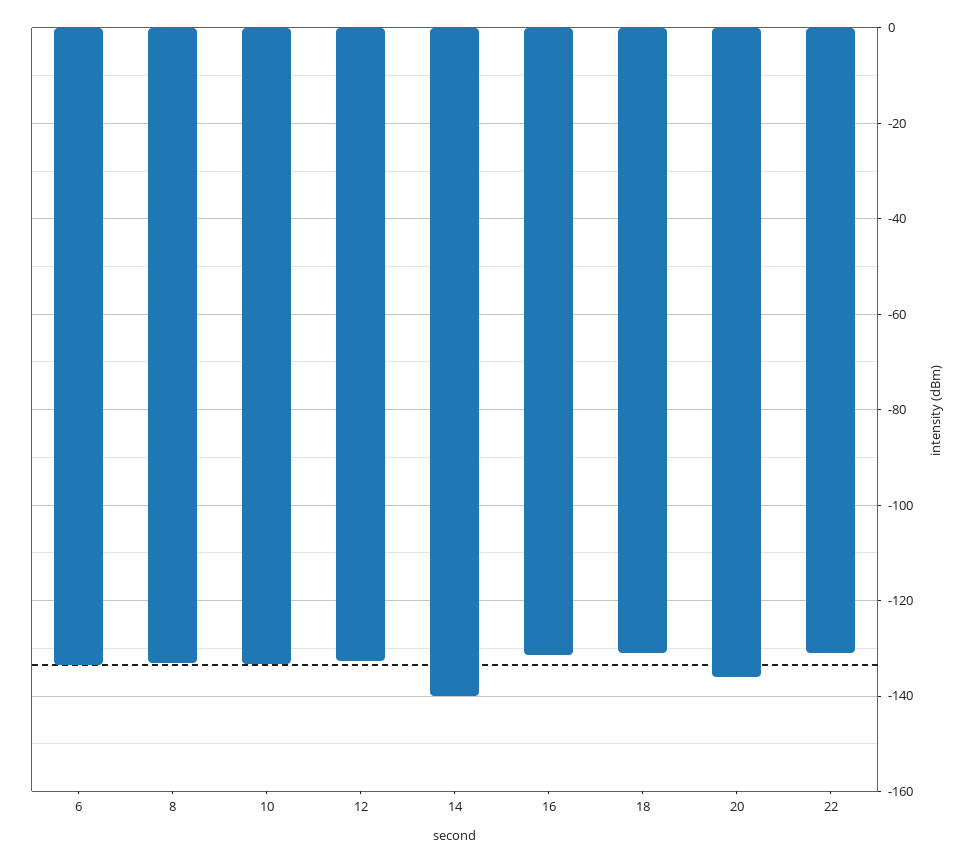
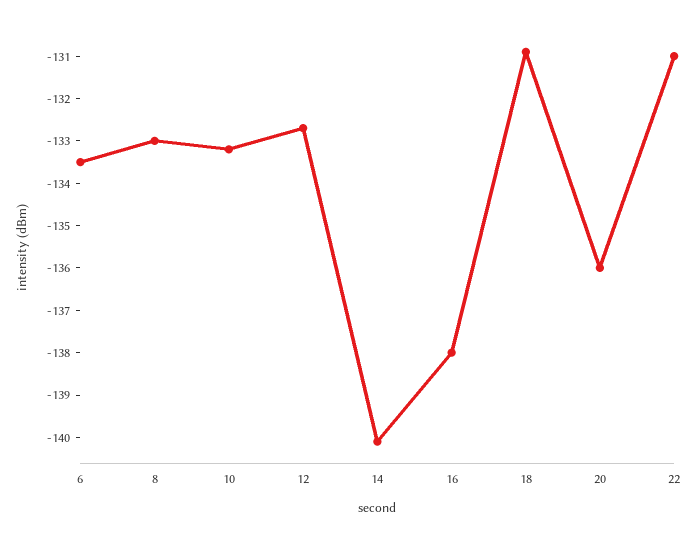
  {
    "6": -133.5,
    "8": -133,
    "10": -133,
    "12": -132.5,
    "14": -140,
-   "16": -132,
+   "16": -138,
    "18": -131,
    "20": -136,
    "22": -131
  }

